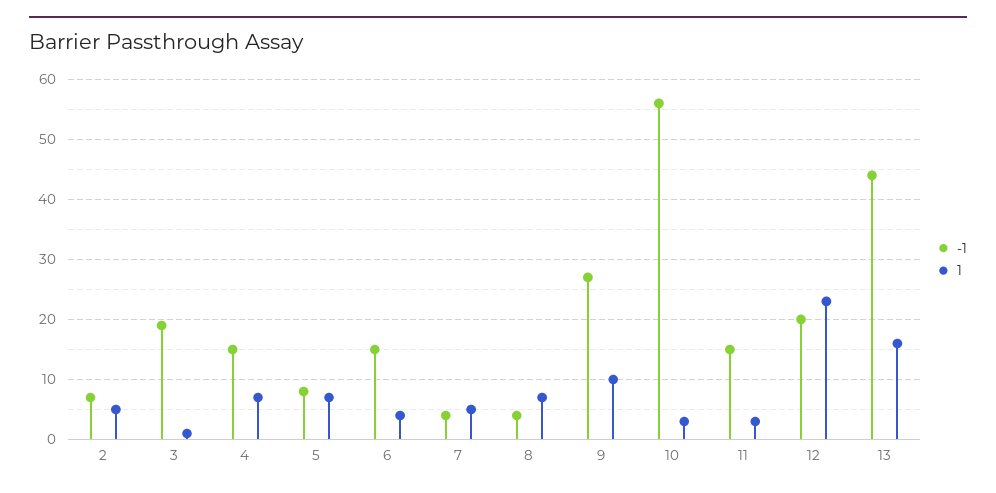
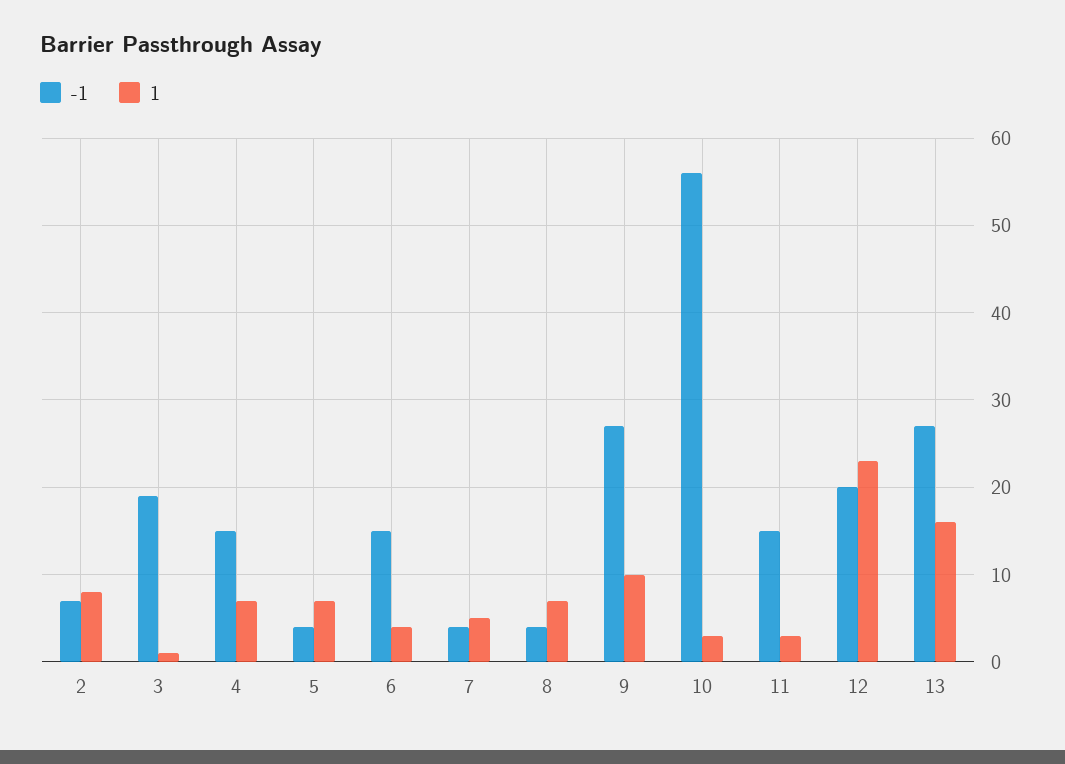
  {
    "-1": {
      "2": 7,
      "3": 19,
      "4": 15,
-     "5": 8,
+     "5": 4,
      "6": 15,
      "7": 4,
      "8": 4,
      "9": 27,
      "10": 56,
      "11": 15,
      "12": 20,
-     "13": 44
+     "13": 27
    },
    "1": {
-     "2": 5,
+     "2": 8,
      "3": 1,
      "4": 7,
      "5": 7,
      "6": 4,
      "7": 5,
      "8": 7,
      "9": 10,
      "10": 3,
      "11": 3,
      "12": 23,
      "13": 16
    }
  }

